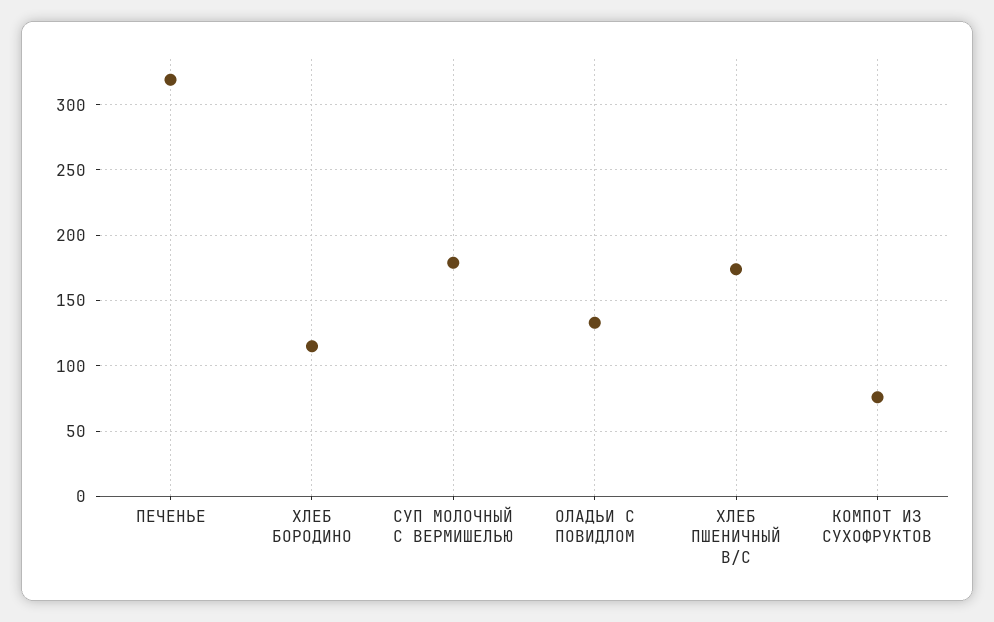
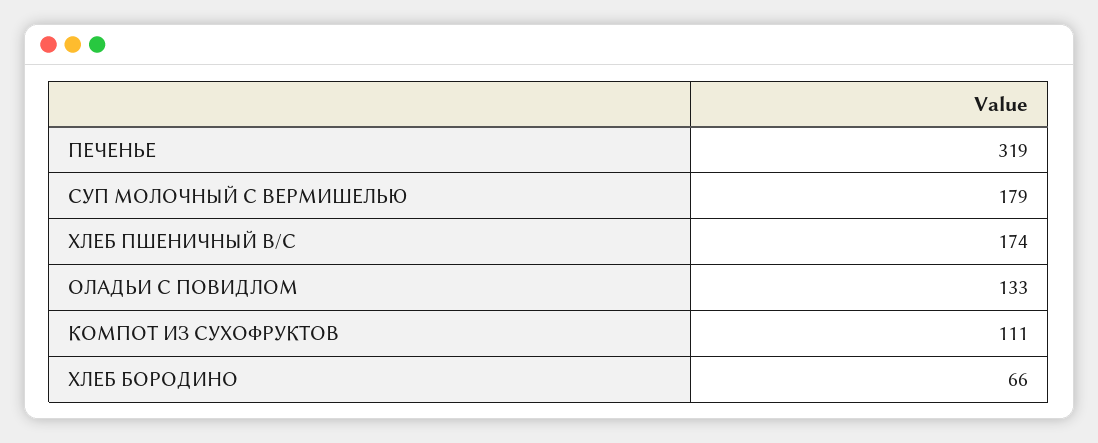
  {
    "ПЕЧЕНЬЕ": 319,
-   "ХЛЕБ БОРОДИНО": 115,
+   "ХЛЕБ БОРОДИНО": 66,
    "СУП МОЛОЧНЫЙ С ВЕРМИШЕЛЬЮ": 179,
    "ОЛАДЬИ С ПОВИДЛОМ": 133,
    "ХЛЕБ ПШЕНИЧНЫЙ В/С": 174,
-   "КОМПОТ ИЗ СУХОФРУКТОВ": 75
+   "КОМПОТ ИЗ СУХОФРУКТОВ": 111
  }

